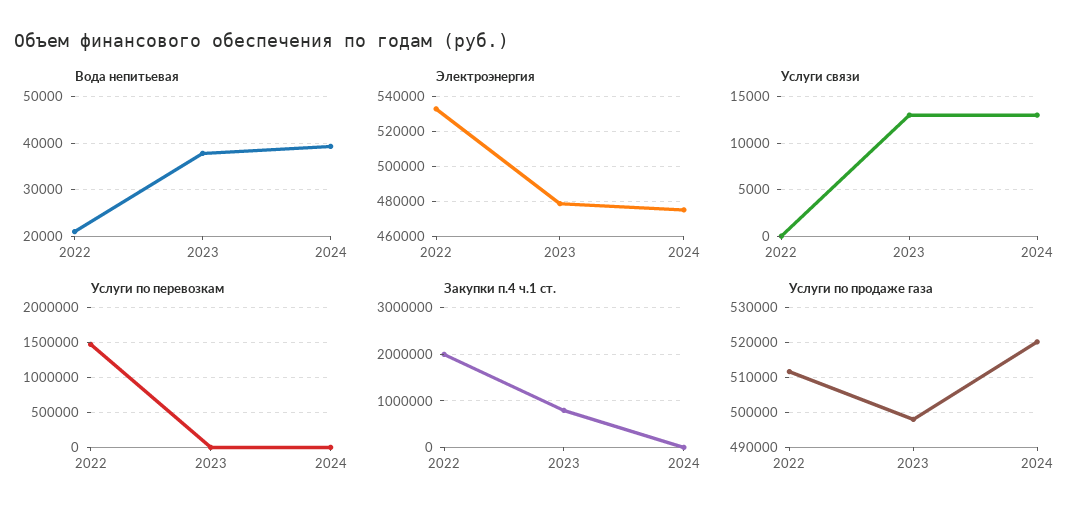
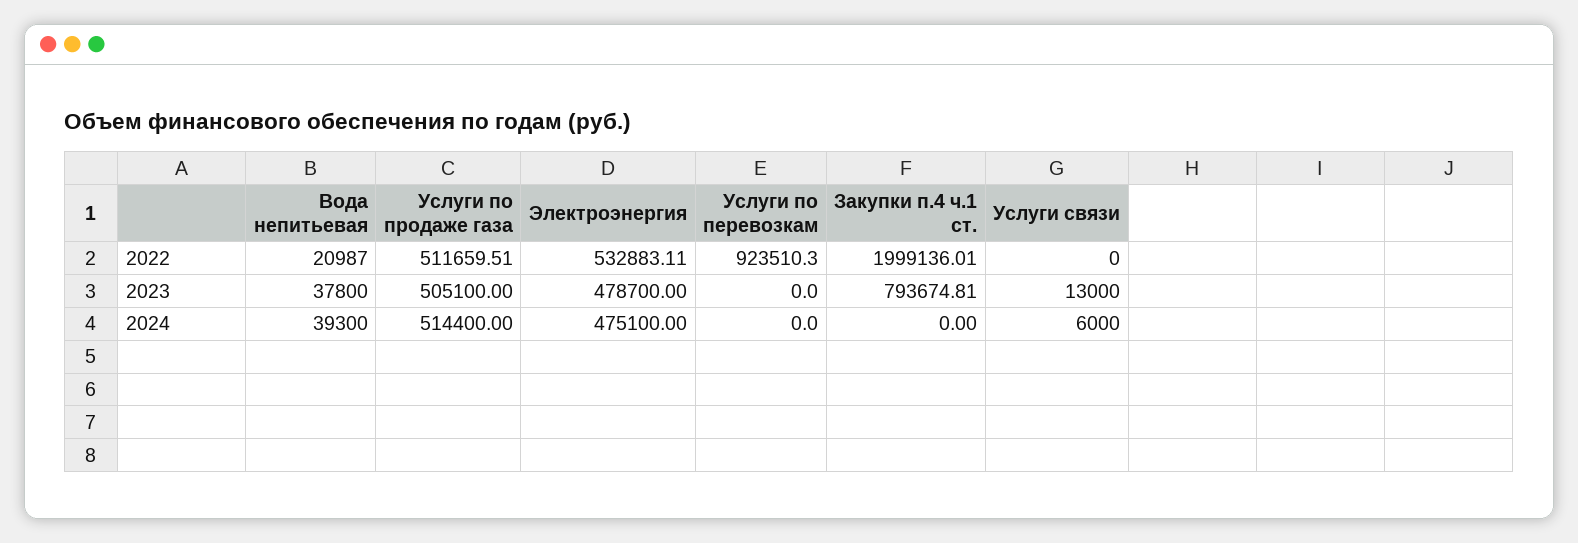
  {
    "Вода непитьевая": {
      "2022": 20987,
      "2023": 37800,
      "2024": 39300
    },
    "Электроэнергия": {
      "2022": 532883.11,
      "2023": 478700,
      "2024": 475100
    },
    "Услуги связи": {
      "2022": 0,
      "2023": 13000,
-     "2024": 13000
+     "2024": 6000
    },
    "Услуги по перевозкам": {
-     "2022": 1500000,
+     "2022": 923510.3,
      "2023": 0,
      "2024": 0
    },
    "Закупки п.4 ч.1 ст.": {
      "2022": 1999136.01,
      "2023": 793674.81,
      "2024": 0
    },
    "Услуги по продаже газа": {
      "2022": 511659.51,
-     "2023": 498000,
+     "2023": 505100,
-     "2024": 520000
+     "2024": 514400
    }
  }

